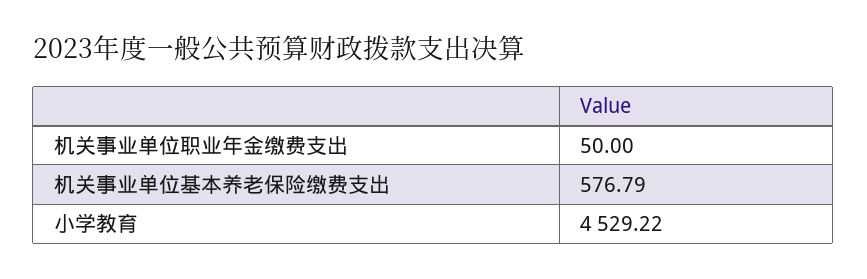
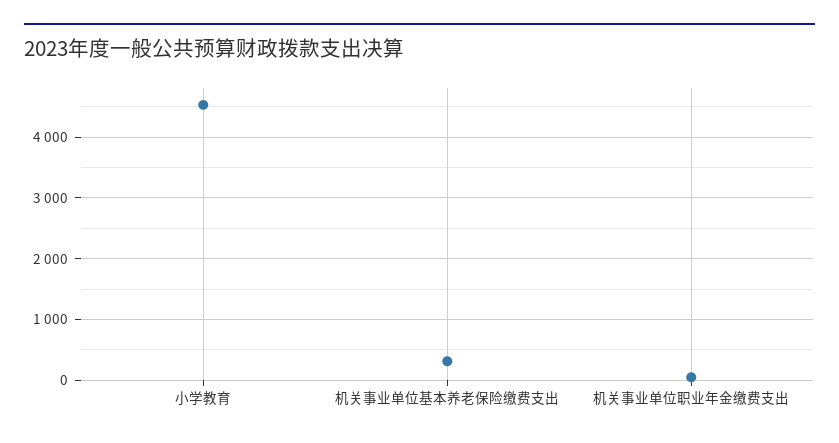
  {
    "机关事业单位职业年金缴费支出": 50,
-   "机关事业单位基本养老保险缴费支出": 576.79,
+   "机关事业单位基本养老保险缴费支出": 300,
    "小学教育": 4529.22
  }

